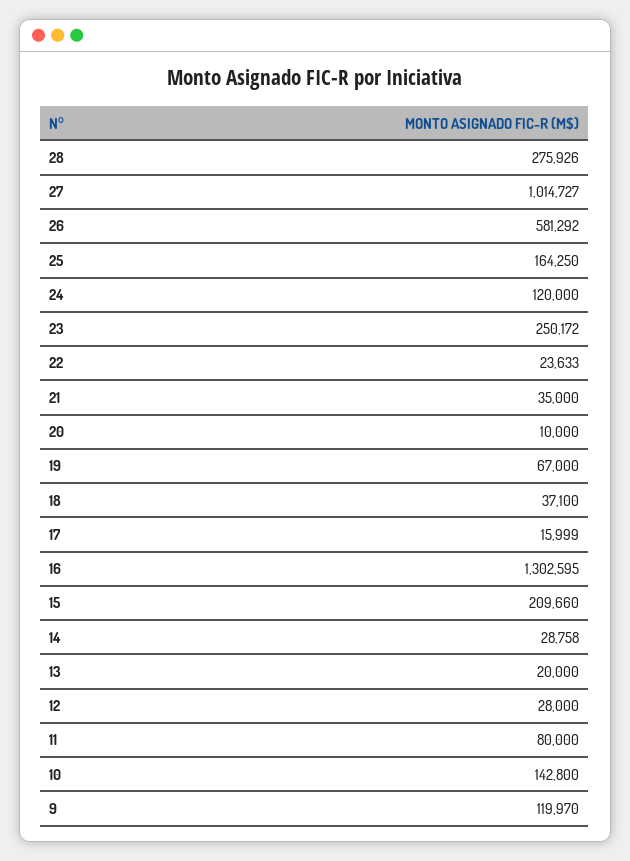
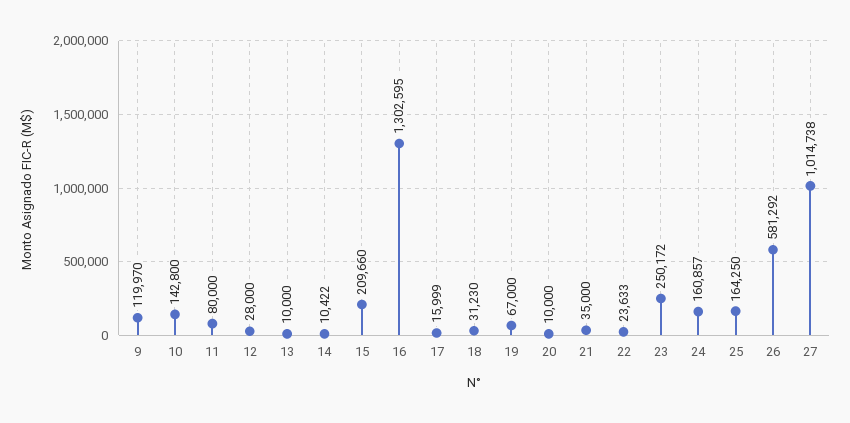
  {
-   "28": 275926,
-   "27": 1014727,
+   "27": 1014738,
    "26": 581292,
    "25": 164250,
-   "24": 120000,
+   "24": 160857,
    "23": 250172,
    "22": 23633,
    "21": 35000,
    "20": 10000,
    "19": 67000,
-   "18": 37100,
+   "18": 31230,
    "17": 15999,
    "16": 1302595,
    "15": 209660,
-   "14": 28758,
+   "14": 10422,
-   "13": 20000,
+   "13": 10000,
    "12": 28000,
    "11": 80000,
    "10": 142800,
    "9": 119970
  }

